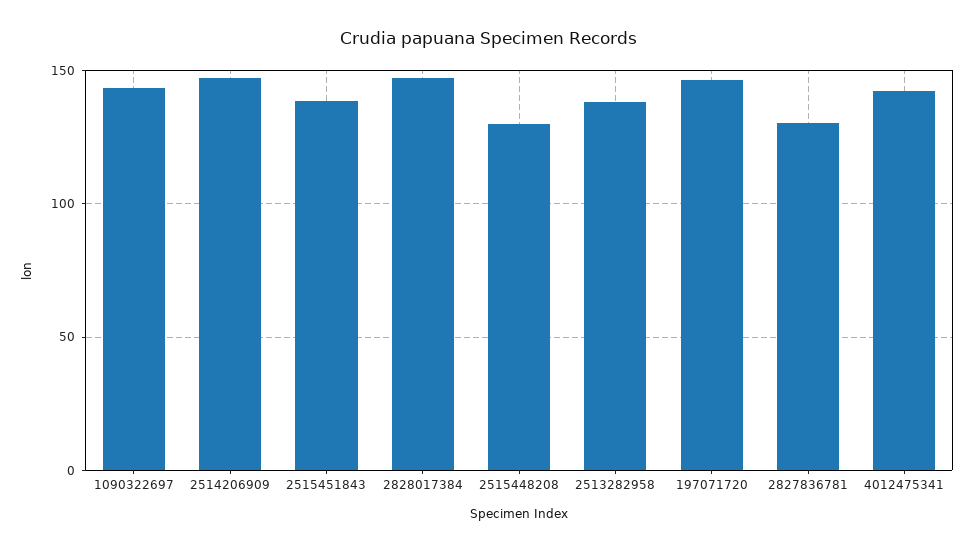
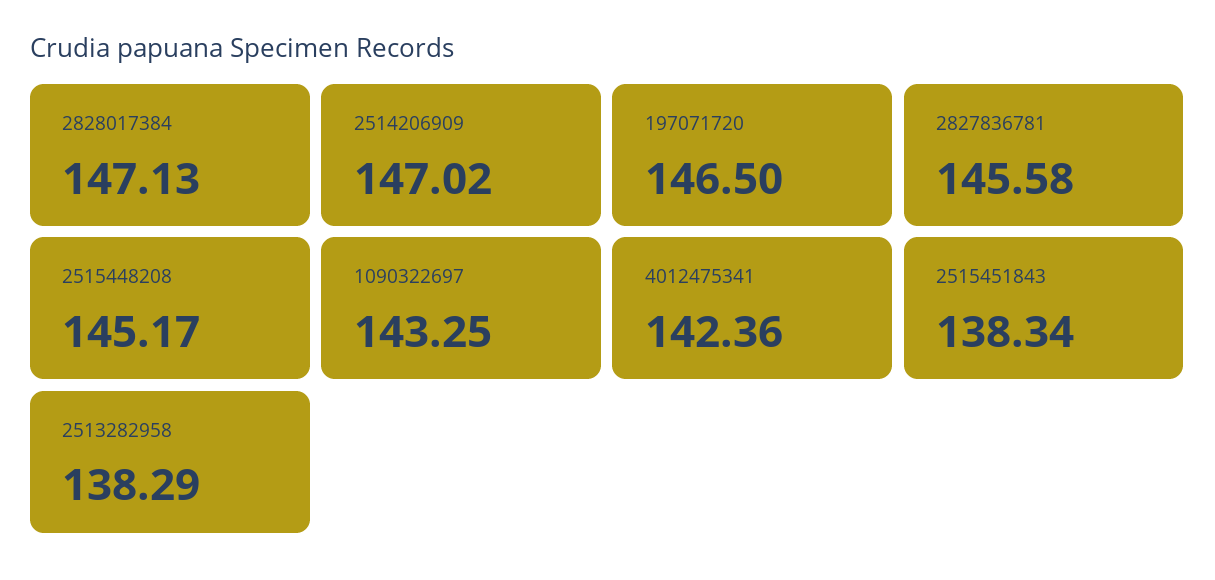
  {
    "1090322697": 143.25,
    "2514206909": 147.02,
    "2515451843": 138.34,
    "2828017384": 147.13,
-   "2515448208": 130,
+   "2515448208": 145.17,
    "2513282958": 138.29,
    "197071720": 146.5,
-   "2827836781": 130,
+   "2827836781": 145.58,
    "4012475341": 142.36
  }

